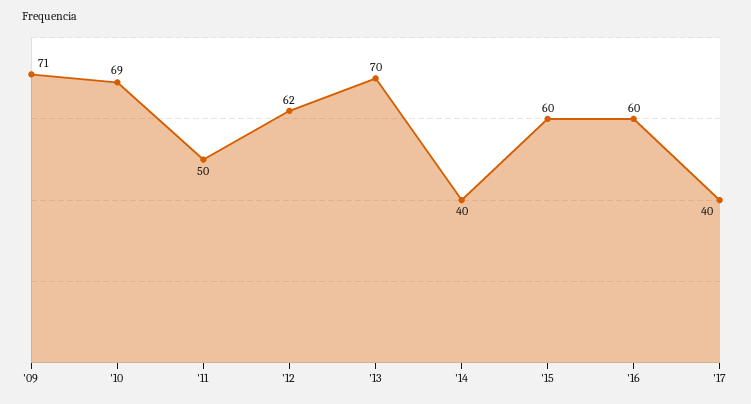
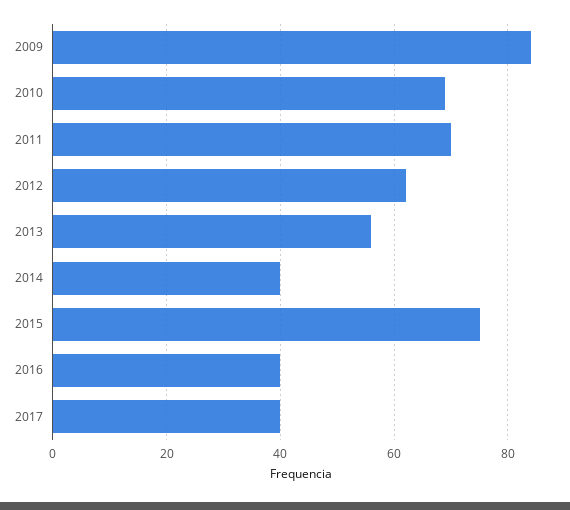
  {
-   "'09": 71,
+   "'09": 85,
    "'10": 69,
-   "'11": 50,
+   "'11": 70,
    "'12": 62,
-   "'13": 70,
+   "'13": 55,
    "'14": 40,
-   "'15": 60,
+   "'15": 75,
-   "'16": 60,
+   "'16": 40,
    "'17": 40
  }

